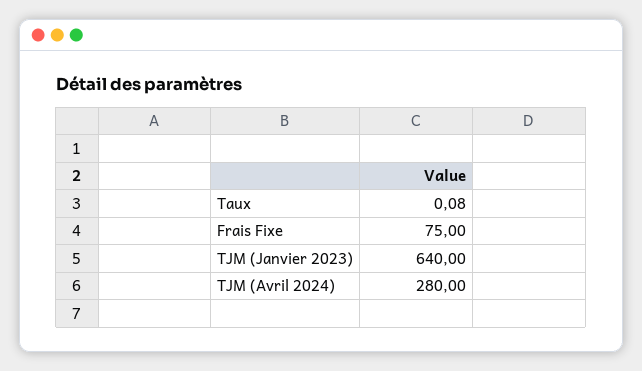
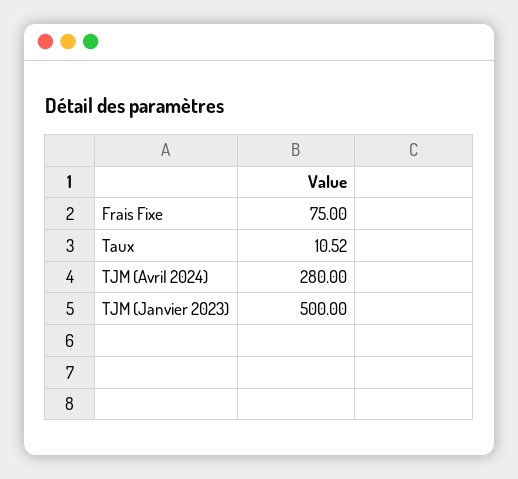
  {
-   "Taux": 0.08,
+   "Taux": 10.52,
    "Frais Fixe": 75,
-   "TJM (Janvier 2023)": 640,
+   "TJM (Janvier 2023)": 500,
    "TJM (Avril 2024)": 280
  }

